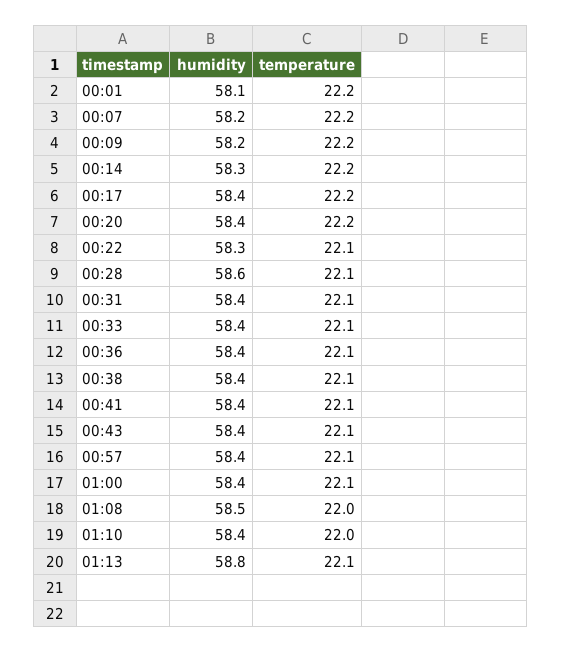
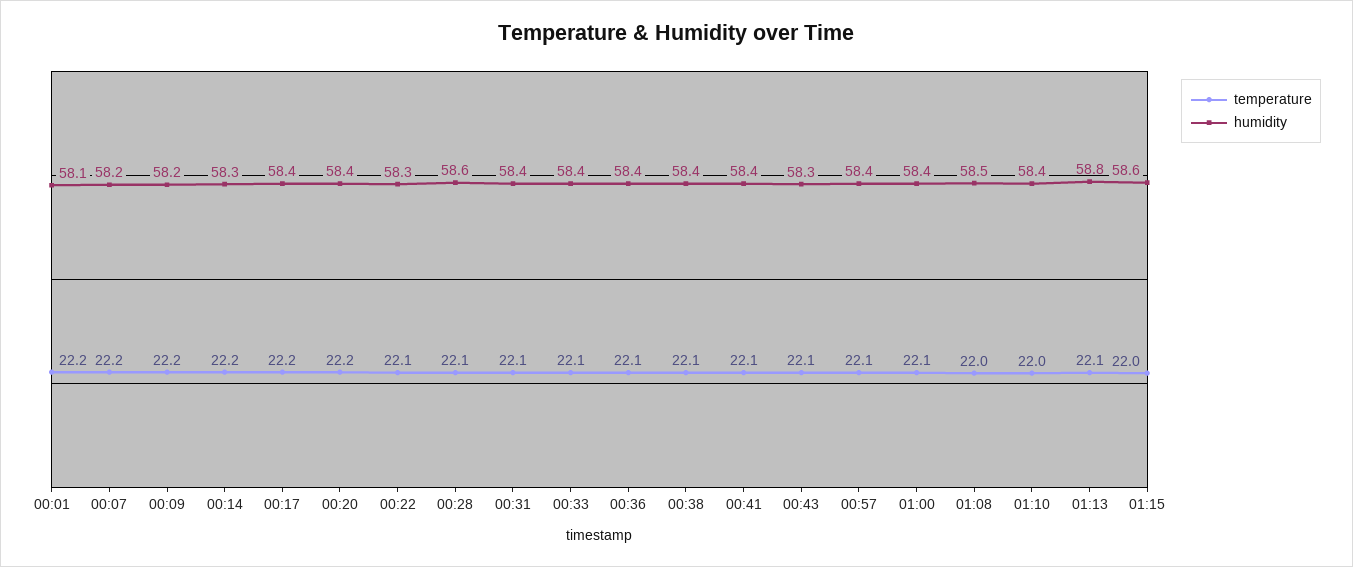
  {
    "humidity": {
      "00:01": 58.1,
      "00:07": 58.2,
      "00:09": 58.2,
      "00:14": 58.3,
      "00:17": 58.4,
      "00:20": 58.4,
      "00:22": 58.3,
      "00:28": 58.6,
      "00:31": 58.4,
      "00:33": 58.4,
      "00:36": 58.4,
      "00:38": 58.4,
      "00:41": 58.4,
-     "00:43": 58.4,
+     "00:43": 58.3,
      "00:57": 58.4,
      "01:00": 58.4,
      "01:08": 58.5,
      "01:10": 58.4,
-     "01:13": 58.8
+     "01:13": 58.8,
+     "01:15": 58.6
    },
    "temperature": {
      "00:01": 22.2,
      "00:07": 22.2,
      "00:09": 22.2,
      "00:14": 22.2,
      "00:17": 22.2,
      "00:20": 22.2,
      "00:22": 22.1,
      "00:28": 22.1,
      "00:31": 22.1,
      "00:33": 22.1,
      "00:36": 22.1,
      "00:38": 22.1,
      "00:41": 22.1,
      "00:43": 22.1,
      "00:57": 22.1,
      "01:00": 22.1,
      "01:08": 22,
      "01:10": 22,
-     "01:13": 22.1
+     "01:13": 22.1,
+     "01:15": 22
    }
  }

